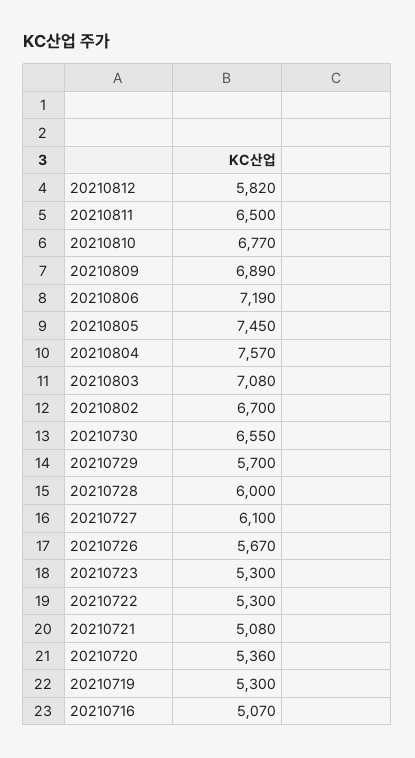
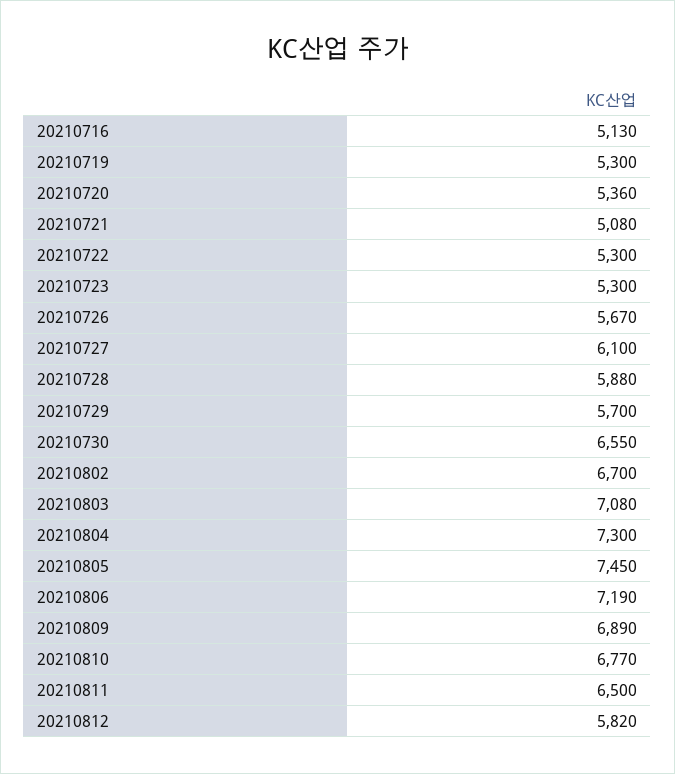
  {
    "20210812": 5820,
    "20210811": 6500,
    "20210810": 6770,
    "20210809": 6890,
    "20210806": 7190,
    "20210805": 7450,
-   "20210804": 7570,
+   "20210804": 7300,
    "20210803": 7080,
    "20210802": 6700,
    "20210730": 6550,
    "20210729": 5700,
-   "20210728": 6000,
+   "20210728": 5880,
    "20210727": 6100,
    "20210726": 5670,
    "20210723": 5300,
    "20210722": 5300,
    "20210721": 5080,
    "20210720": 5360,
    "20210719": 5300,
-   "20210716": 5070
+   "20210716": 5130
  }

